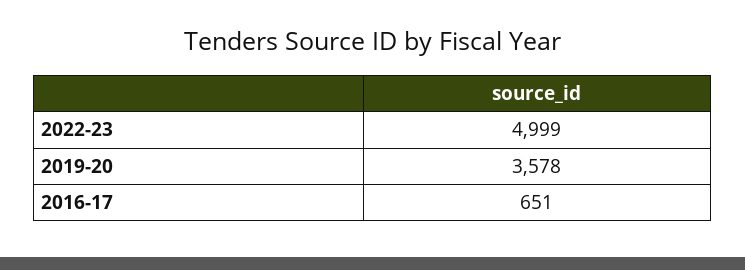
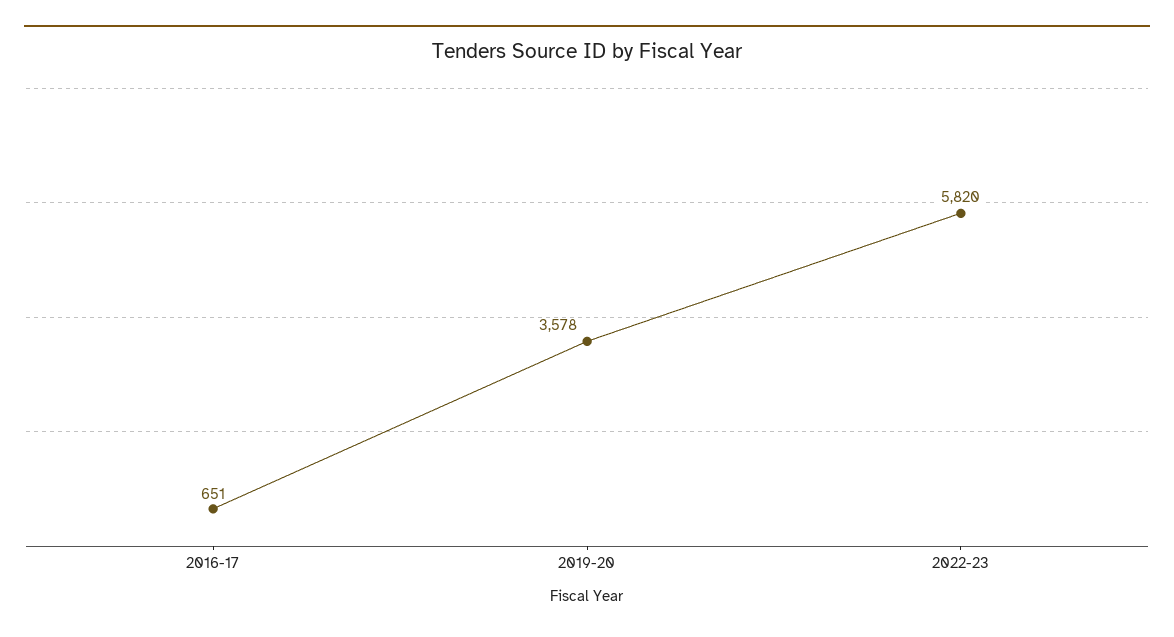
  {
-   "2022-23": 4999,
+   "2022-23": 5820,
    "2019-20": 3578,
    "2016-17": 651
  }

